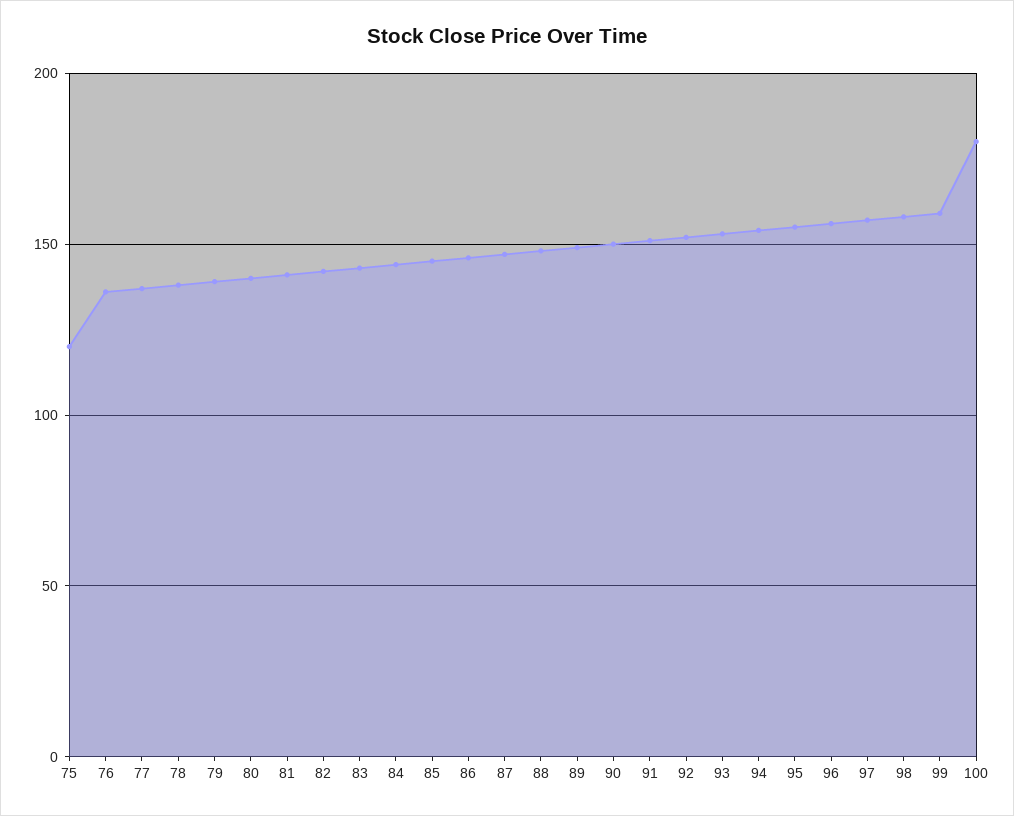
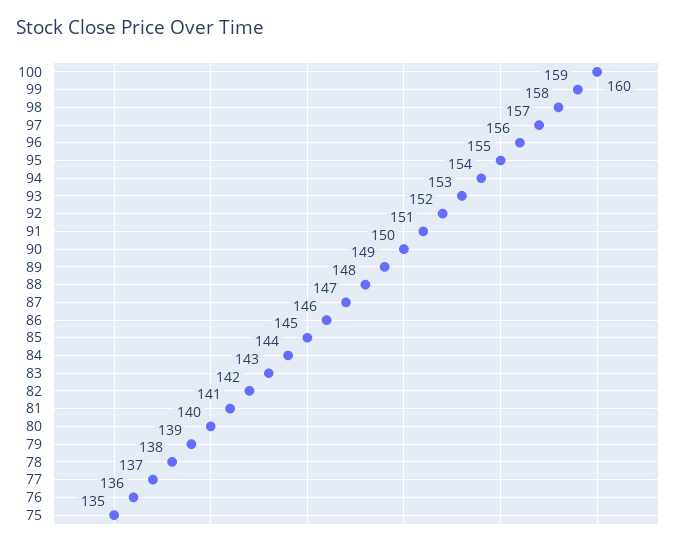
  {
-   "75": 120,
+   "75": 135,
    "76": 136,
    "77": 137,
    "78": 138,
    "79": 139,
    "80": 140,
    "81": 141,
    "82": 142,
    "83": 143,
    "84": 144,
    "85": 145,
    "86": 146,
    "87": 147,
    "88": 148,
    "89": 149,
    "90": 150,
    "91": 151,
    "92": 152,
    "93": 153,
    "94": 154,
    "95": 155,
    "96": 156,
    "97": 157,
    "98": 158,
    "99": 159,
-   "100": 180
+   "100": 160
  }

